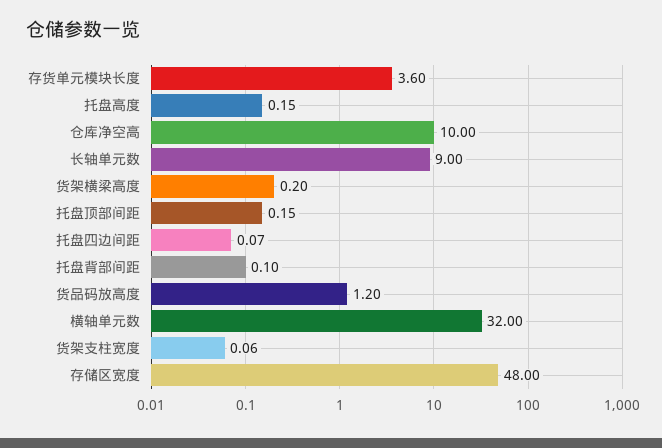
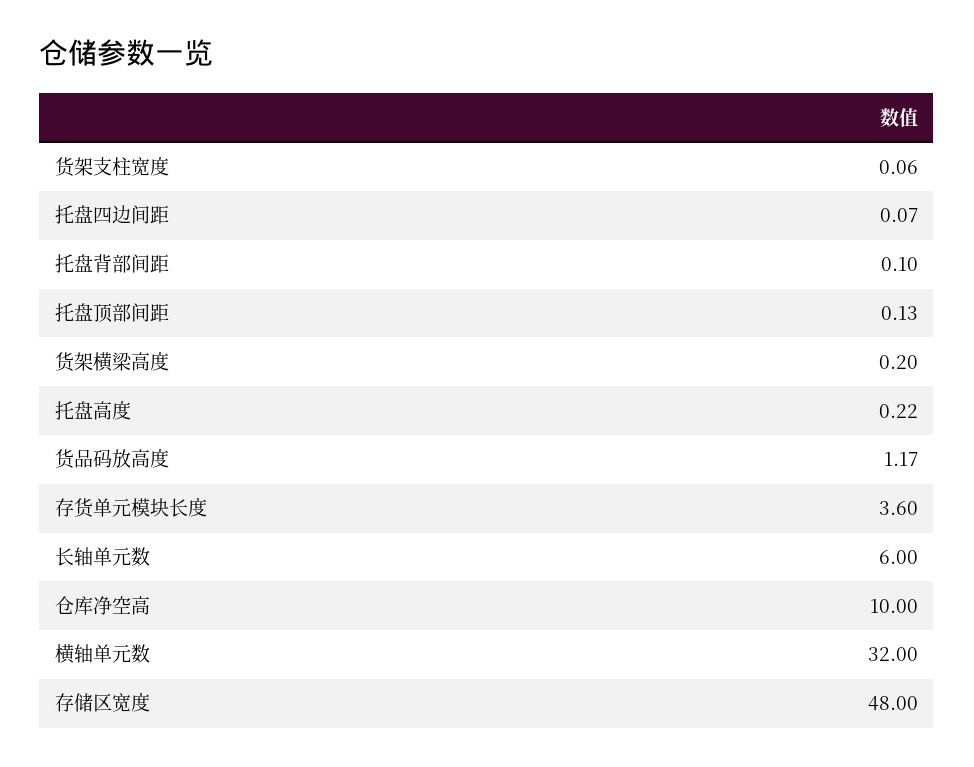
  {
    "存货单元模块长度": 3.6,
-   "托盘高度": 0.15,
+   "托盘高度": 0.22,
    "仓库净空高": 10,
-   "长轴单元数": 9,
+   "长轴单元数": 6,
    "货架横梁高度": 0.2,
-   "托盘顶部间距": 0.15,
+   "托盘顶部间距": 0.13,
    "托盘四边间距": 0.07,
    "托盘背部间距": 0.1,
-   "货品码放高度": 1.2,
+   "货品码放高度": 1.17,
    "横轴单元数": 32,
    "货架支柱宽度": 0.06,
    "存储区宽度": 48
  }

